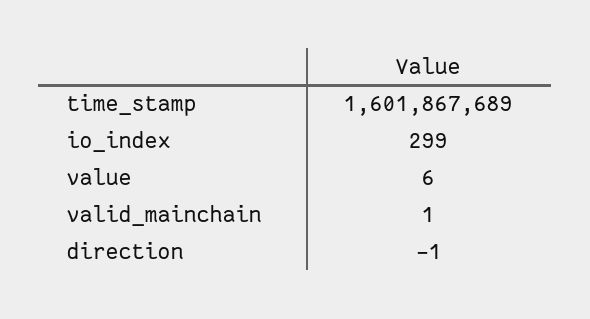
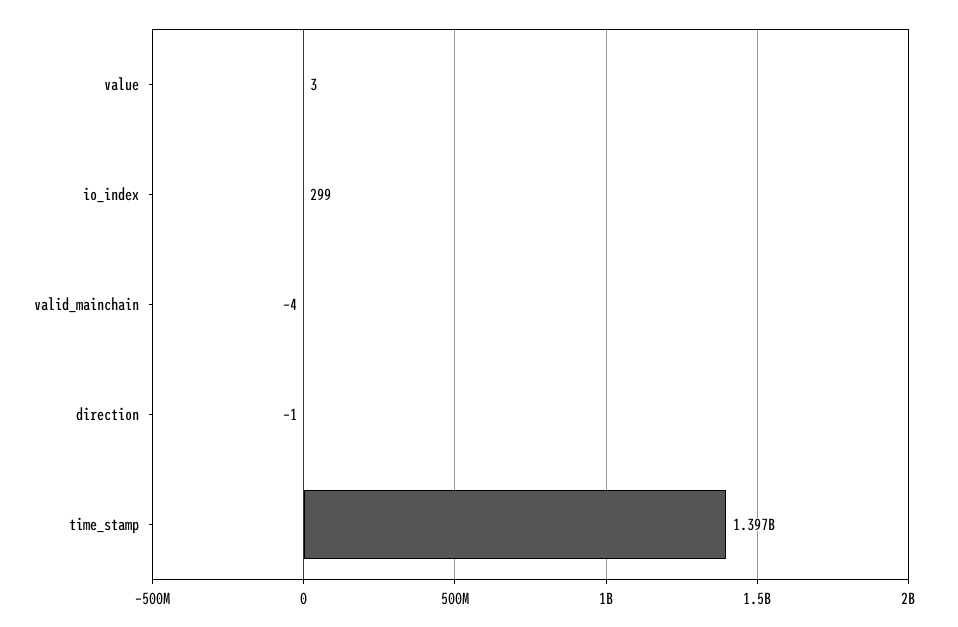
  {
-   "time_stamp": 1601867689,
+   "time_stamp": 1397000000,
    "io_index": 299,
-   "value": 6,
+   "value": 3,
-   "valid_mainchain": 1,
+   "valid_mainchain": -4,
    "direction": -1
  }

